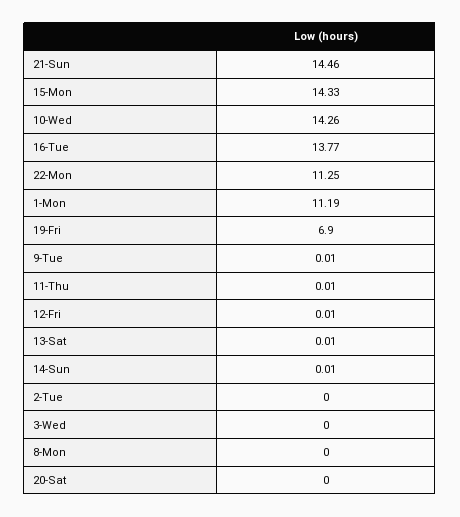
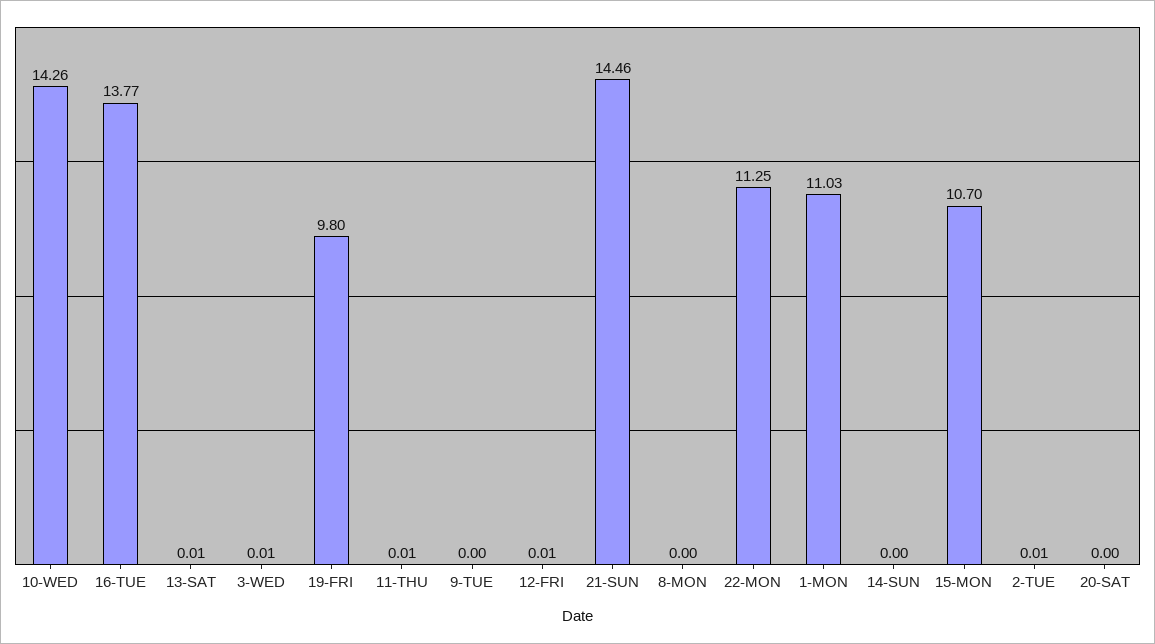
  {
    "21-Sun": 14.46,
-   "15-Mon": 14.33,
+   "15-Mon": 10.7,
    "10-Wed": 14.26,
    "16-Tue": 13.77,
    "22-Mon": 11.25,
-   "1-Mon": 11.19,
+   "1-Mon": 11.03,
-   "19-Fri": 6.9,
+   "19-Fri": 9.8,
-   "9-Tue": 0.01,
+   "9-Tue": 0,
    "11-Thu": 0.01,
    "12-Fri": 0.01,
    "13-Sat": 0.01,
-   "14-Sun": 0.01,
+   "14-Sun": 0,
-   "2-Tue": 0,
+   "2-Tue": 0.01,
-   "3-Wed": 0,
+   "3-Wed": 0.01,
    "8-Mon": 0,
    "20-Sat": 0
  }

